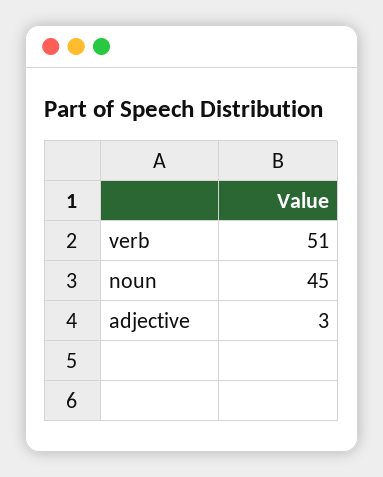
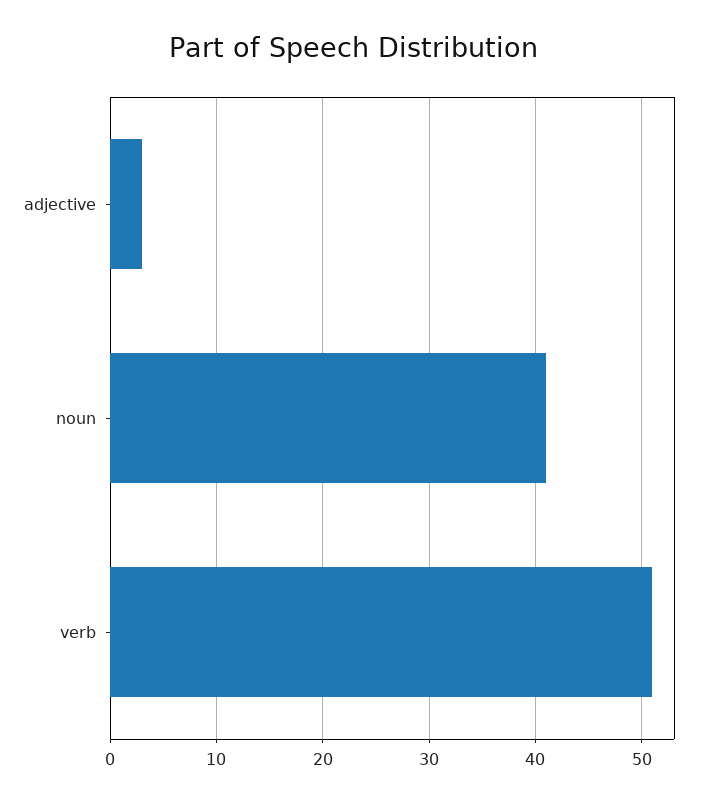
  {
    "verb": 51,
-   "noun": 45,
+   "noun": 41,
    "adjective": 3
  }

